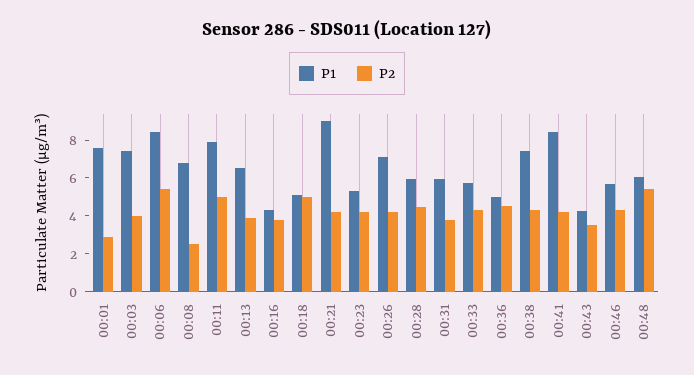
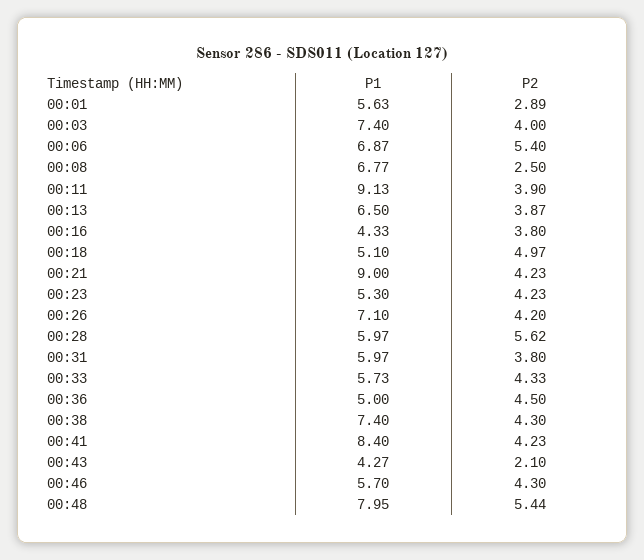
  {
    "P1": {
-     "00:01": 7.5,
+     "00:01": 5.63,
      "00:03": 7.4,
-     "00:06": 8.5,
+     "00:06": 6.87,
      "00:08": 6.77,
-     "00:11": 8,
+     "00:11": 9.13,
      "00:13": 6.5,
      "00:16": 4.33,
      "00:18": 5.1,
      "00:21": 9,
      "00:23": 5.3,
      "00:26": 7.1,
      "00:28": 5.97,
      "00:31": 5.97,
      "00:33": 5.73,
      "00:36": 5,
      "00:38": 7.4,
      "00:41": 8.4,
      "00:43": 4.27,
      "00:46": 5.7,
-     "00:48": 6
+     "00:48": 7.95
    },
    "P2": {
      "00:01": 2.89,
      "00:03": 4,
      "00:06": 5.4,
      "00:08": 2.5,
-     "00:11": 5,
+     "00:11": 3.9,
      "00:13": 3.87,
      "00:16": 3.8,
      "00:18": 4.97,
      "00:21": 4.23,
      "00:23": 4.23,
      "00:26": 4.2,
-     "00:28": 4.5,
+     "00:28": 5.62,
      "00:31": 3.8,
      "00:33": 4.33,
      "00:36": 4.5,
      "00:38": 4.3,
      "00:41": 4.23,
-     "00:43": 3.5,
+     "00:43": 2.1,
      "00:46": 4.3,
      "00:48": 5.44
    }
  }

